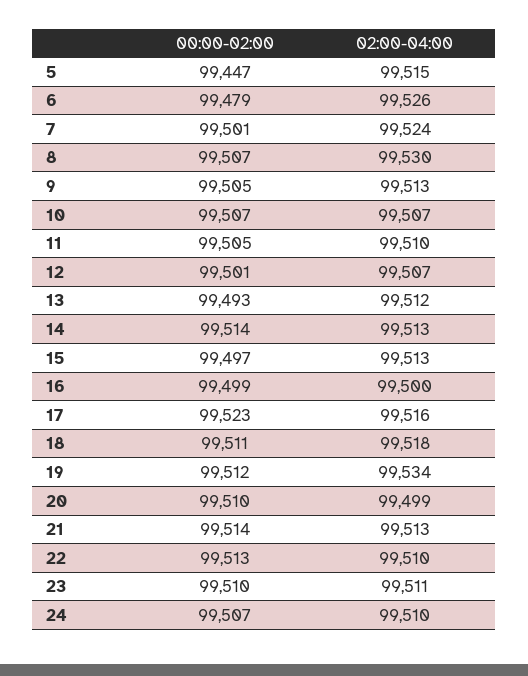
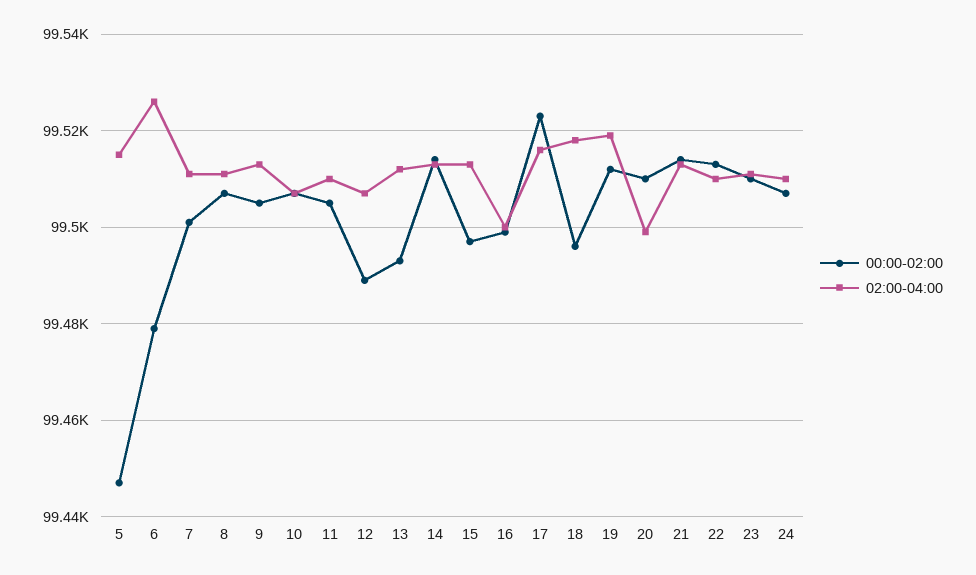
  {
    "00:00-02:00": {
      "5": 99447,
      "6": 99479,
      "7": 99501,
      "8": 99507,
      "9": 99505,
      "10": 99507,
      "11": 99505,
-     "12": 99501,
+     "12": 99490,
      "13": 99493,
      "14": 99514,
      "15": 99497,
      "16": 99499,
      "17": 99523,
-     "18": 99511,
+     "18": 99495,
      "19": 99512,
      "20": 99510,
      "21": 99514,
      "22": 99513,
      "23": 99510,
      "24": 99507
    },
    "02:00-04:00": {
      "5": 99515,
      "6": 99526,
-     "7": 99524,
+     "7": 99510,
-     "8": 99530,
+     "8": 99510,
      "9": 99513,
      "10": 99507,
      "11": 99510,
      "12": 99507,
      "13": 99512,
      "14": 99513,
      "15": 99513,
      "16": 99500,
      "17": 99516,
      "18": 99518,
-     "19": 99534,
+     "19": 99520,
      "20": 99499,
      "21": 99513,
      "22": 99510,
      "23": 99511,
      "24": 99510
    }
  }

